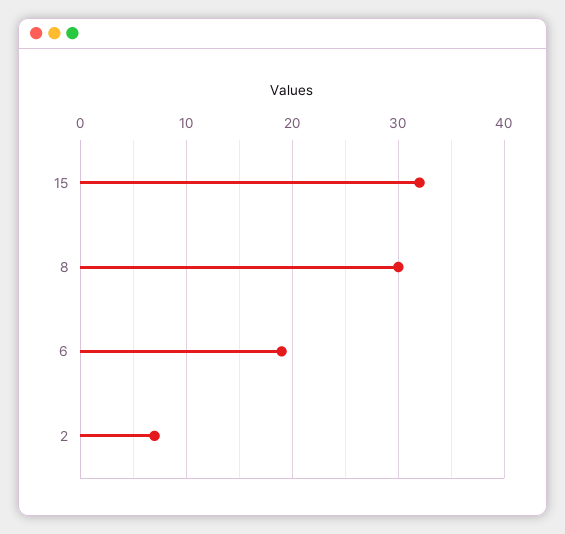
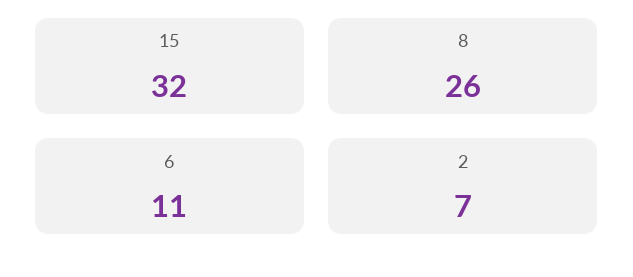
  {
    "15": 32,
-   "8": 30,
+   "8": 26,
-   "6": 19,
+   "6": 11,
    "2": 7
  }

